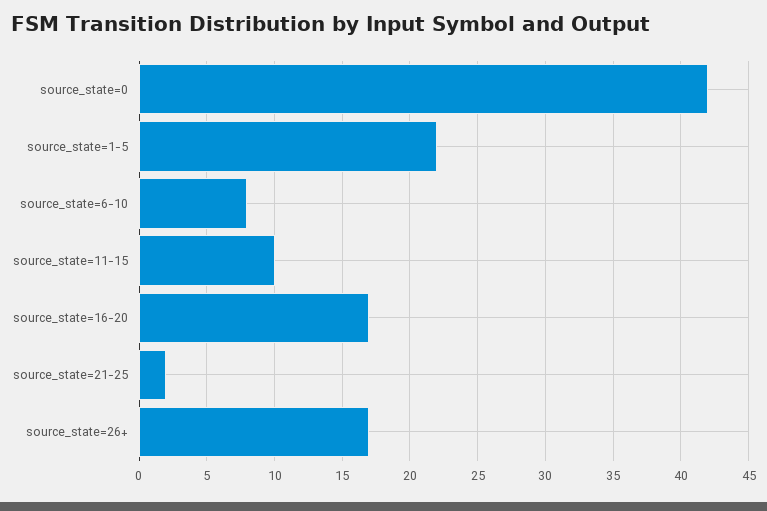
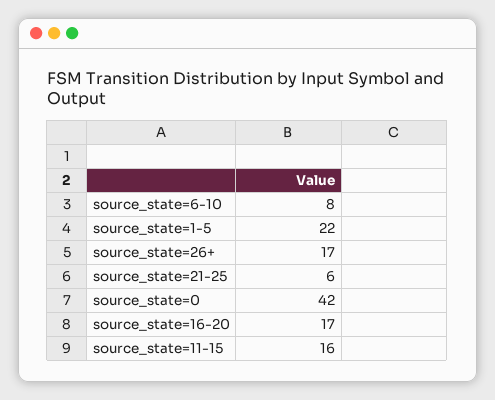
  {
    "source_state=0": 42,
    "source_state=1-5": 22,
    "source_state=6-10": 8,
-   "source_state=11-15": 10,
+   "source_state=11-15": 16,
    "source_state=16-20": 17,
-   "source_state=21-25": 2,
+   "source_state=21-25": 6,
    "source_state=26+": 17
  }

